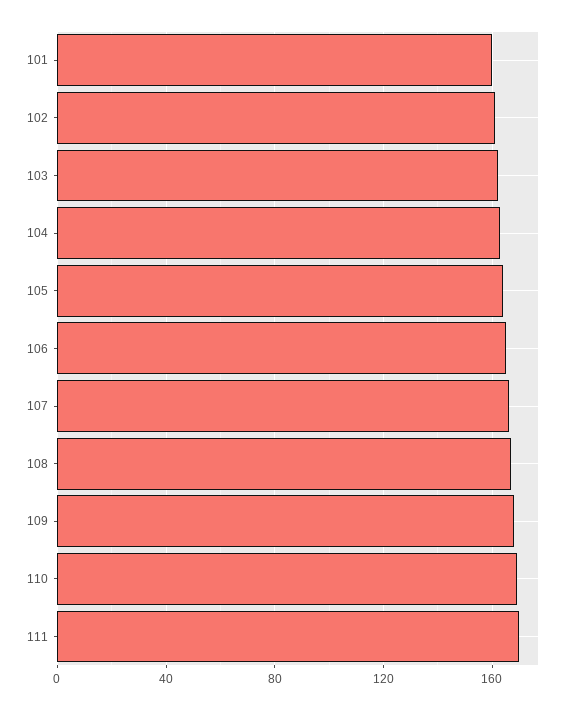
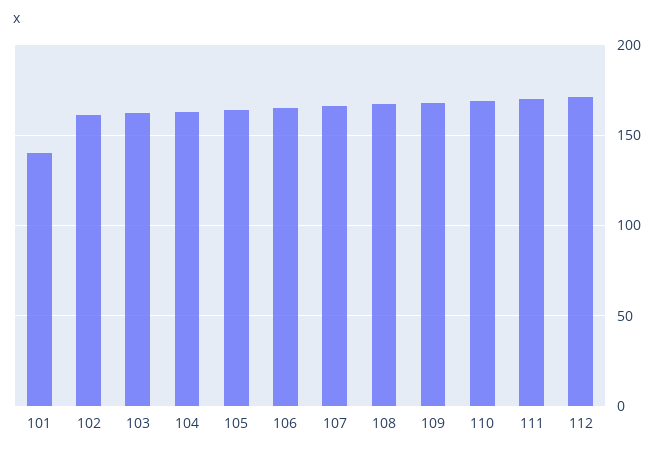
  {
-   "101": 160,
+   "101": 140,
    "102": 160,
    "103": 160,
    "104": 165,
    "105": 165,
    "106": 165,
    "107": 165,
    "108": 165,
    "109": 170,
    "110": 170,
-   "111": 170
+   "111": 170,
+   "112": 170
  }

